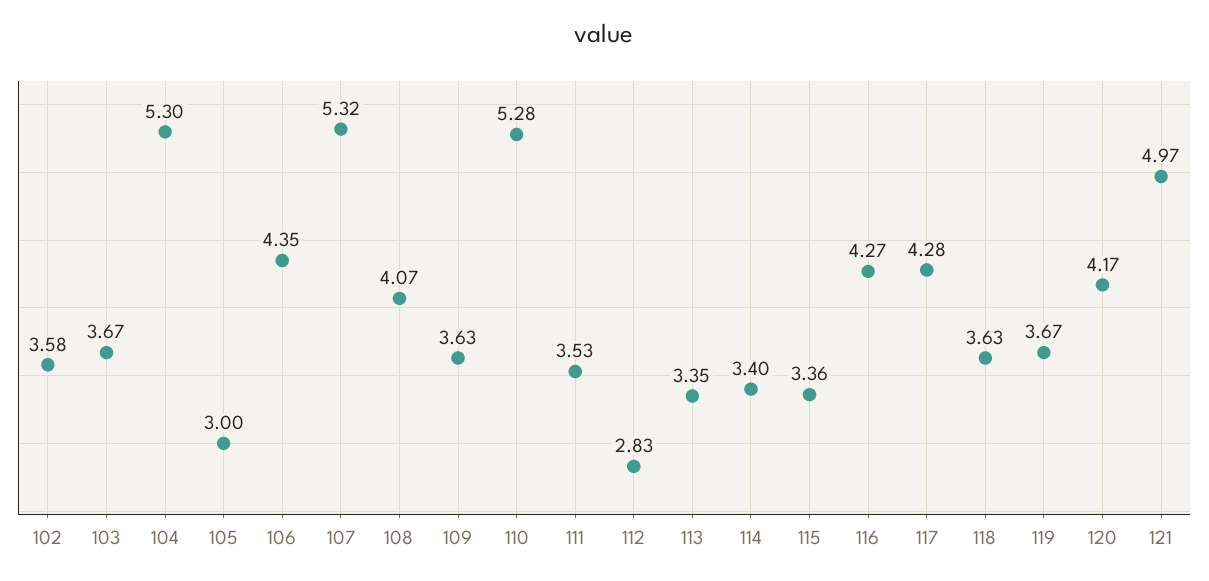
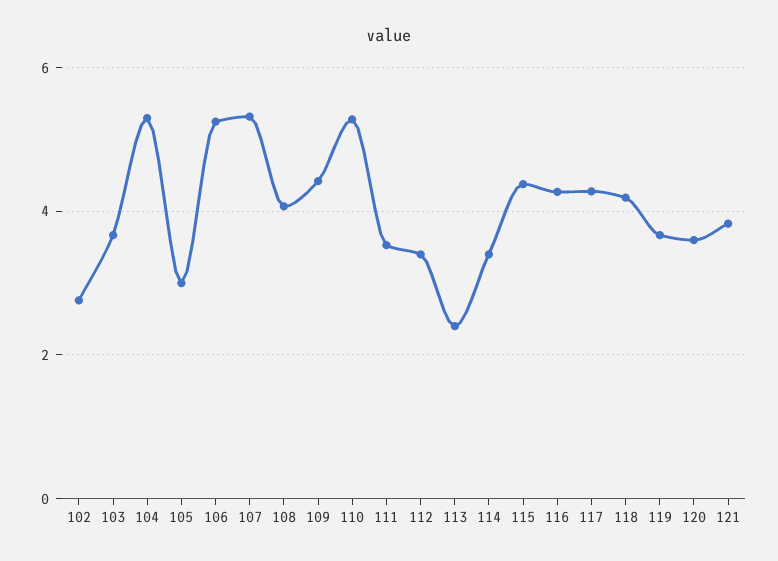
  {
-   "102": 3.58,
+   "102": 2.8,
    "103": 3.67,
    "104": 5.3,
    "105": 3,
-   "106": 4.35,
+   "106": 5.2,
    "107": 5.32,
    "108": 4.07,
-   "109": 3.63,
+   "109": 4.4,
    "110": 5.28,
    "111": 3.53,
-   "112": 2.83,
+   "112": 3.4,
-   "113": 3.35,
+   "113": 2.4,
    "114": 3.4,
-   "115": 3.36,
+   "115": 4.4,
    "116": 4.27,
    "117": 4.28,
-   "118": 3.63,
+   "118": 4.2,
    "119": 3.67,
-   "120": 4.17,
+   "120": 3.6,
-   "121": 4.97
+   "121": 3.8
  }

